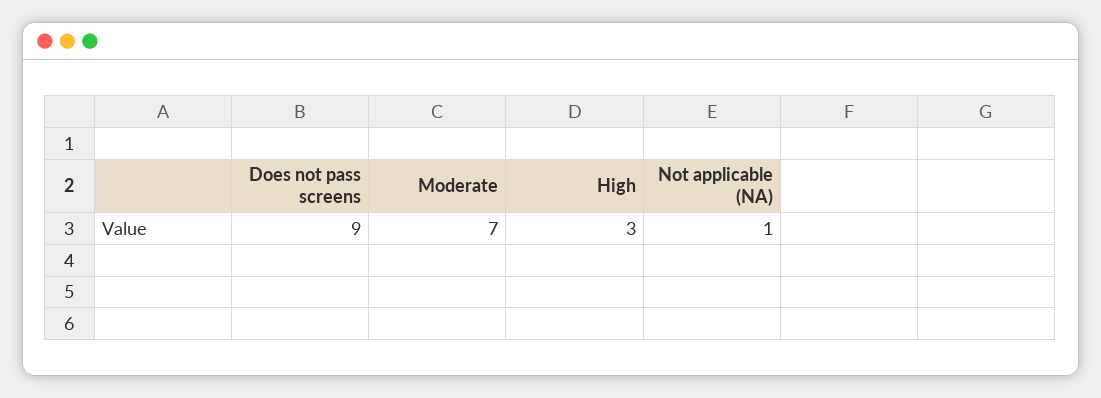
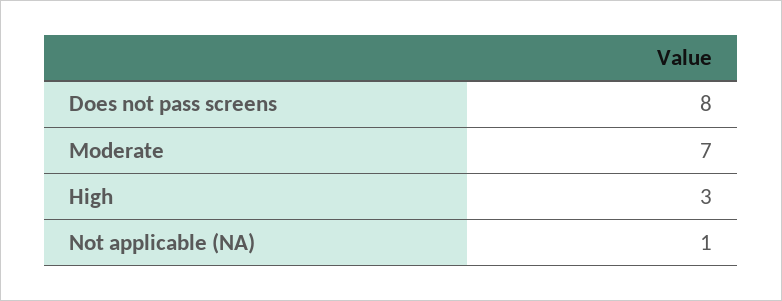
  {
-   "Does not pass screens": 9,
+   "Does not pass screens": 8,
    "Moderate": 7,
    "High": 3,
    "Not applicable (NA)": 1
  }

